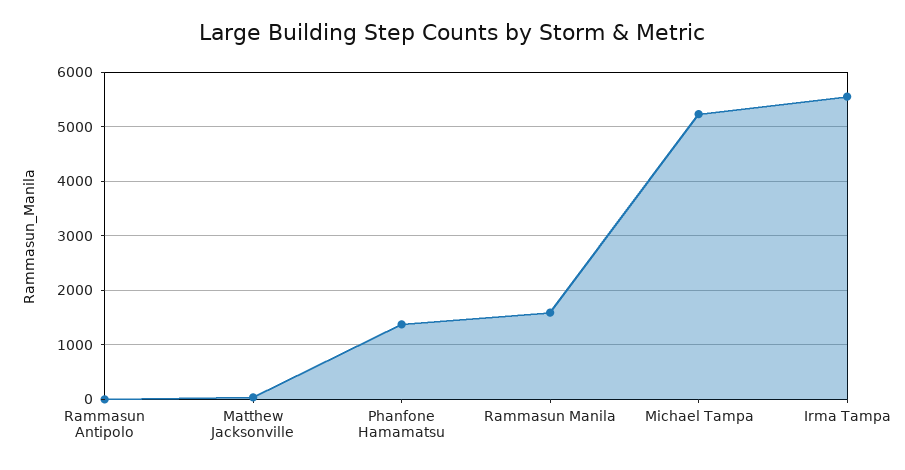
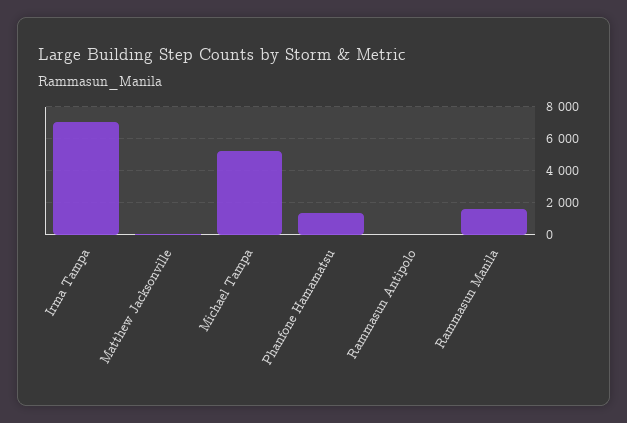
  {
    "Rammasun Antipolo": 0,
    "Matthew Jacksonville": 0,
    "Phanfone Hamamatsu": 1400,
    "Rammasun Manila": 1600,
    "Michael Tampa": 5200,
-   "Irma Tampa": 5600
+   "Irma Tampa": 7000
  }

